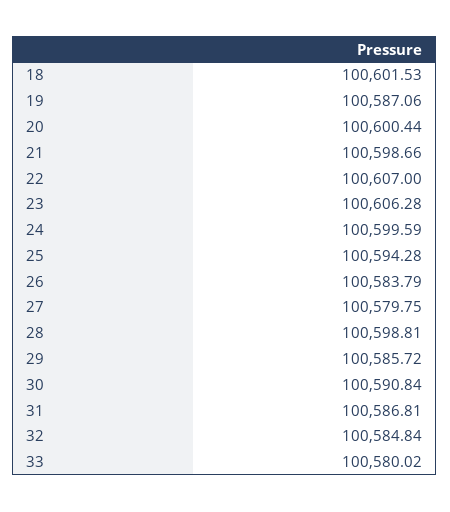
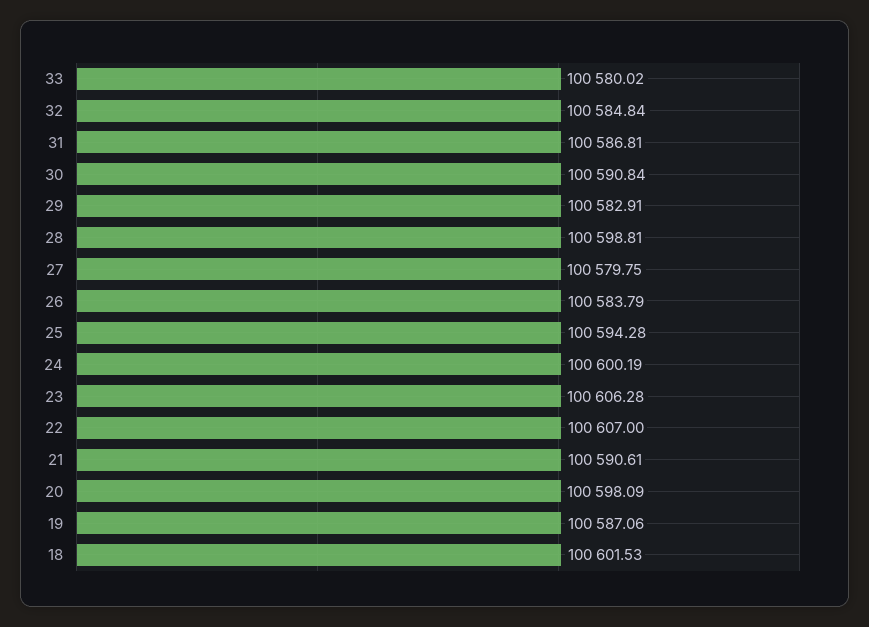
  {
    "18": 100601.53,
    "19": 100587.06,
-   "20": 100600.44,
+   "20": 100598.09,
-   "21": 100598.66,
+   "21": 100590.61,
    "22": 100607,
    "23": 100606.28,
-   "24": 100599.59,
+   "24": 100600.19,
    "25": 100594.28,
    "26": 100583.79,
    "27": 100579.75,
    "28": 100598.81,
-   "29": 100585.72,
+   "29": 100582.91,
    "30": 100590.84,
    "31": 100586.81,
    "32": 100584.84,
    "33": 100580.02
  }

